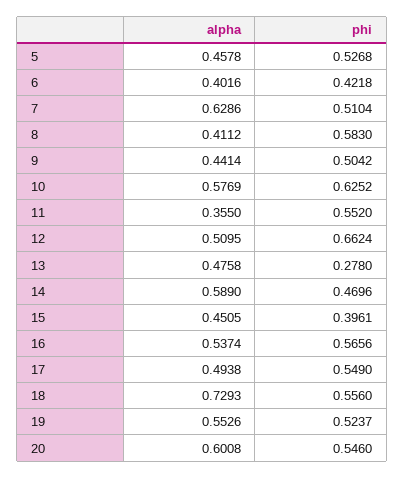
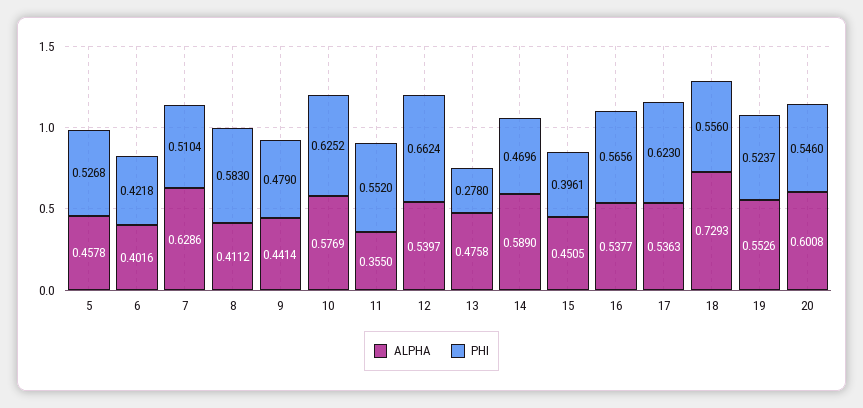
  {
    "alpha": {
      "5": 0.4578,
      "6": 0.4016,
      "7": 0.6286,
      "8": 0.4112,
      "9": 0.4414,
      "10": 0.5769,
      "11": 0.355,
-     "12": 0.5095,
+     "12": 0.5397,
      "13": 0.4758,
      "14": 0.589,
      "15": 0.4505,
-     "16": 0.5374,
+     "16": 0.5377,
-     "17": 0.4938,
+     "17": 0.5363,
      "18": 0.7293,
      "19": 0.5526,
      "20": 0.6008
    },
    "phi": {
      "5": 0.5268,
      "6": 0.4218,
      "7": 0.5104,
      "8": 0.583,
-     "9": 0.5042,
+     "9": 0.479,
      "10": 0.6252,
      "11": 0.552,
      "12": 0.6624,
      "13": 0.278,
      "14": 0.4696,
      "15": 0.3961,
      "16": 0.5656,
-     "17": 0.549,
+     "17": 0.623,
      "18": 0.556,
      "19": 0.5237,
      "20": 0.546
    }
  }

